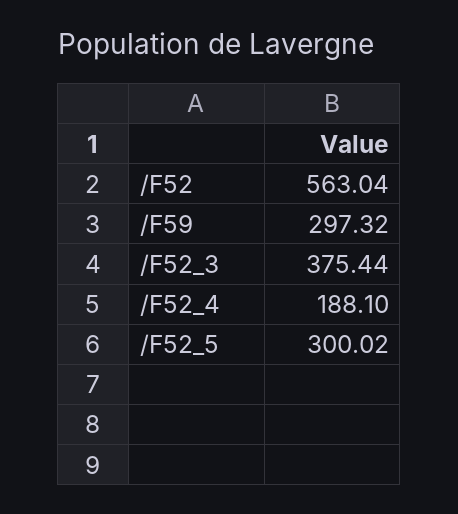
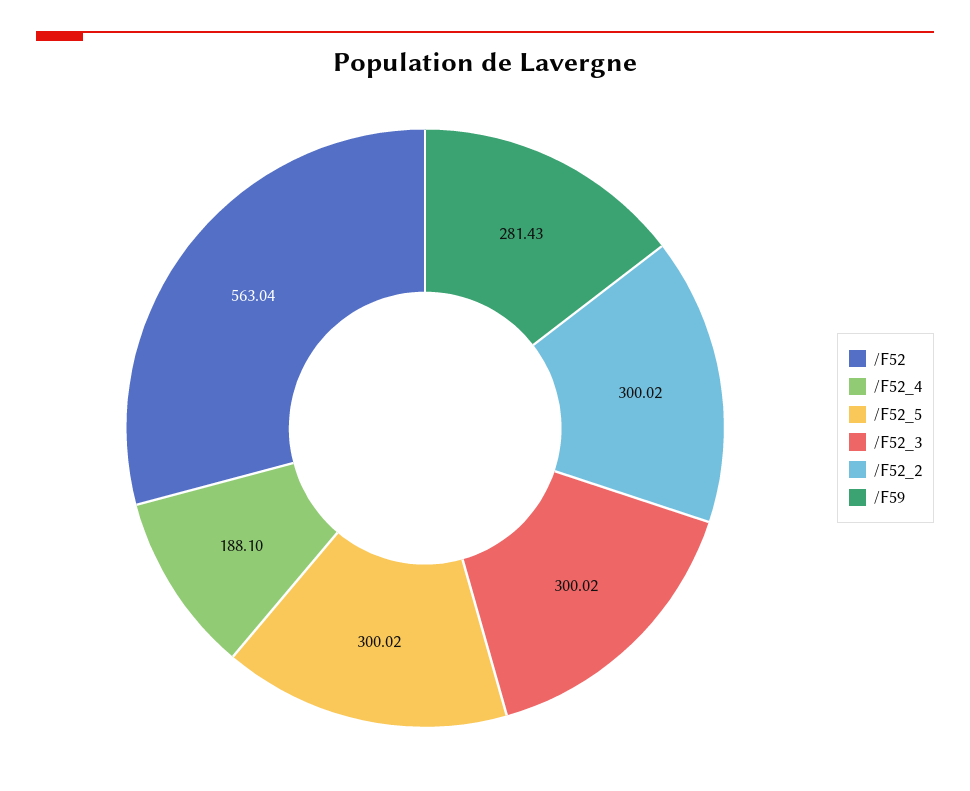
  {
    "/F52": 563.04,
-   "/F59": 297.32,
+   "/F59": 281.43,
-   "/F52_3": 375.44,
+   "/F52_3": 300.02,
    "/F52_4": 188.1,
-   "/F52_5": 300.02
+   "/F52_5": 300.02,
+   "/F52_2": 300.02
  }

